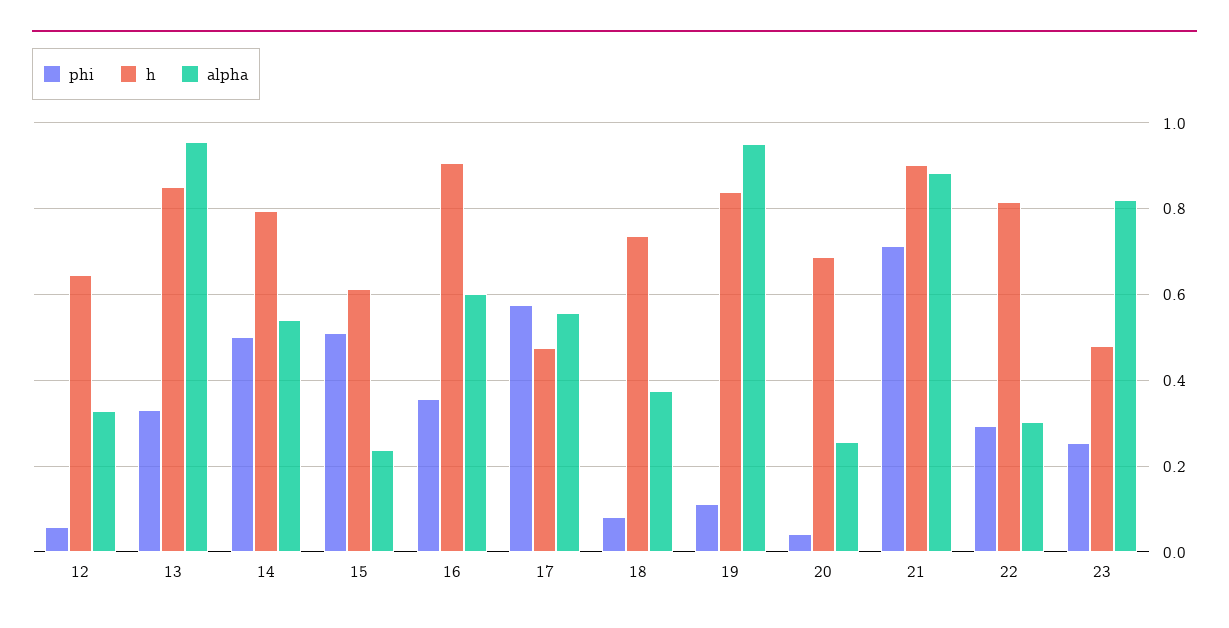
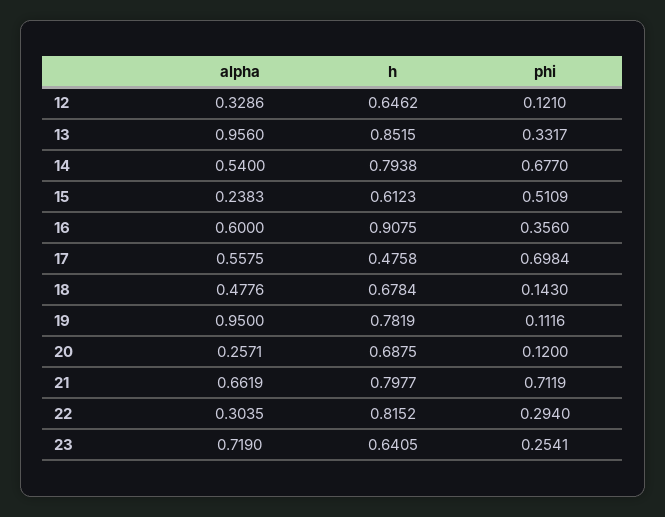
  {
    "phi": {
-     "12": 0.06,
+     "12": 0.121,
      "13": 0.3317,
-     "14": 0.5,
+     "14": 0.677,
      "15": 0.5109,
      "16": 0.356,
-     "17": 0.58,
+     "17": 0.6984,
-     "18": 0.08,
+     "18": 0.143,
      "19": 0.1116,
-     "20": 0.04,
+     "20": 0.12,
      "21": 0.7119,
      "22": 0.294,
      "23": 0.2541
    },
    "h": {
      "12": 0.6462,
      "13": 0.8515,
      "14": 0.7938,
      "15": 0.6123,
      "16": 0.9075,
      "17": 0.4758,
-     "18": 0.74,
+     "18": 0.6784,
-     "19": 0.84,
+     "19": 0.7819,
      "20": 0.6875,
-     "21": 0.9,
+     "21": 0.7977,
      "22": 0.8152,
-     "23": 0.48
+     "23": 0.6405
    },
    "alpha": {
      "12": 0.3286,
      "13": 0.956,
      "14": 0.54,
      "15": 0.2383,
      "16": 0.6,
      "17": 0.5575,
-     "18": 0.38,
+     "18": 0.4776,
      "19": 0.95,
      "20": 0.2571,
-     "21": 0.88,
+     "21": 0.6619,
      "22": 0.3035,
-     "23": 0.82
+     "23": 0.719
    }
  }

